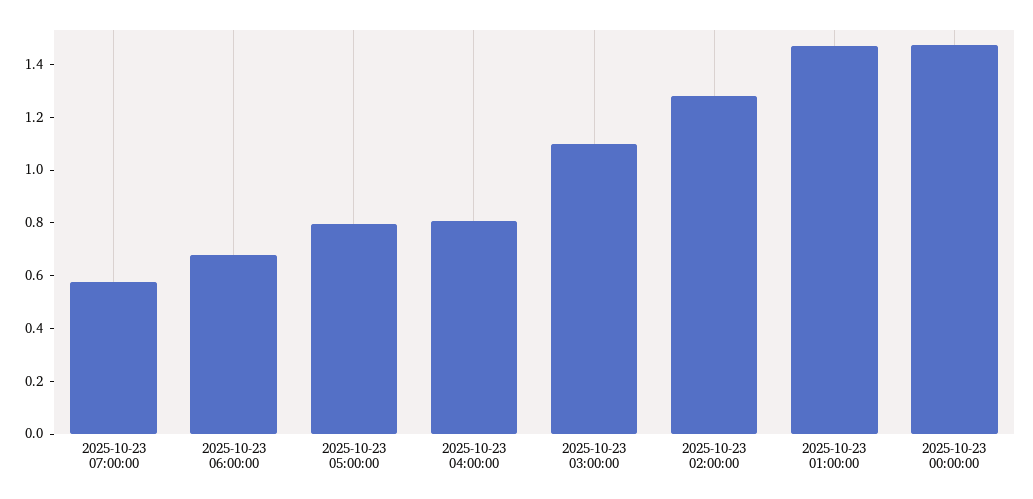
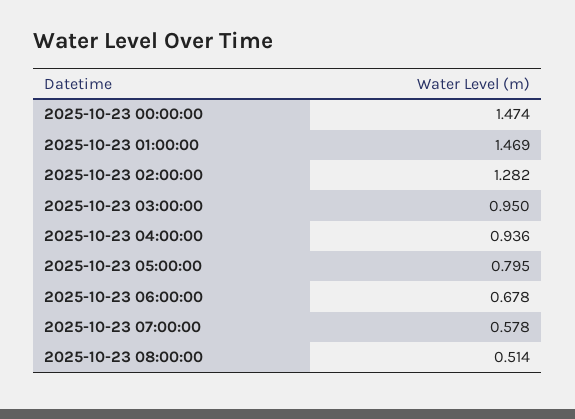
  {
    "2025-10-23 07:00:00": 0.578,
    "2025-10-23 06:00:00": 0.678,
    "2025-10-23 05:00:00": 0.795,
-   "2025-10-23 04:00:00": 0.8,
+   "2025-10-23 04:00:00": 0.936,
-   "2025-10-23 03:00:00": 1.1,
+   "2025-10-23 03:00:00": 0.95,
    "2025-10-23 02:00:00": 1.282,
    "2025-10-23 01:00:00": 1.469,
-   "2025-10-23 00:00:00": 1.474
+   "2025-10-23 00:00:00": 1.474,
+   "2025-10-23 08:00:00": 0.514
  }

